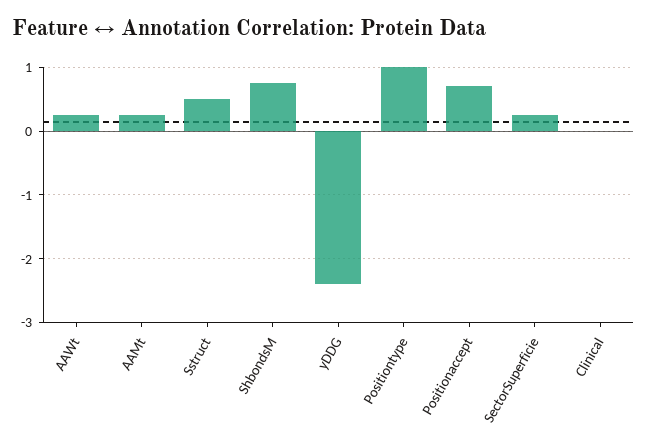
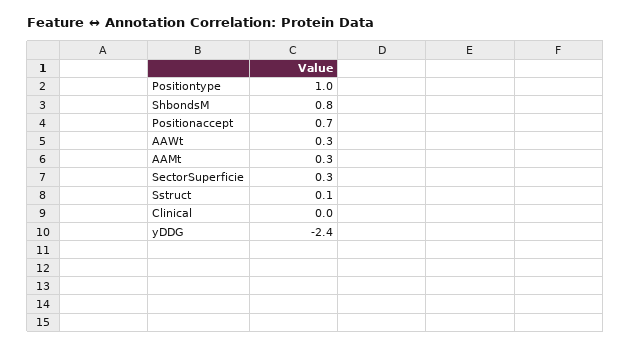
  {
    "AAWt": 0.3,
    "AAMt": 0.3,
-   "Sstruct": 0.5,
+   "Sstruct": 0.1,
    "ShbondsM": 0.8,
    "yDDG": -2.4,
    "Positiontype": 1,
    "Positionaccept": 0.7,
    "SectorSuperficie": 0.3,
    "Clinical": 0
  }

